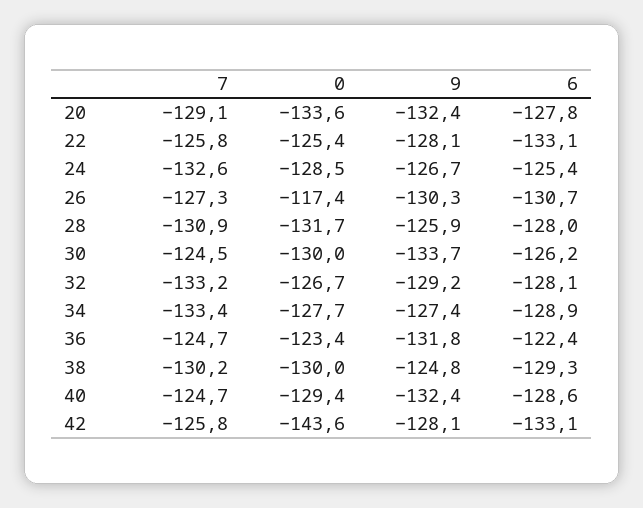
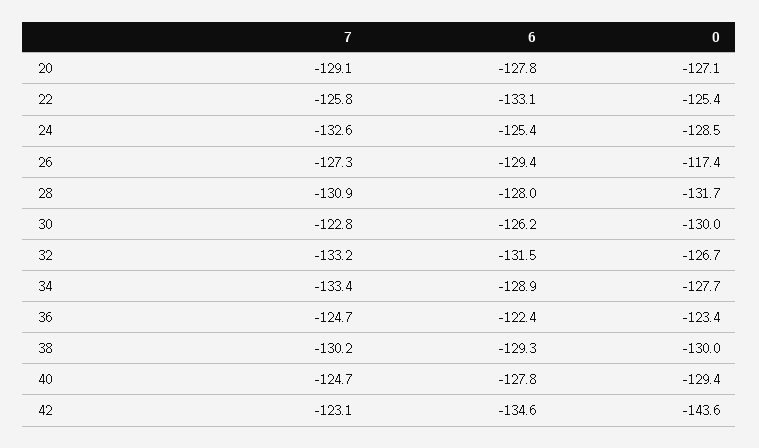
  {
    "7": {
      "20": -129.1,
      "22": -125.8,
      "24": -132.6,
      "26": -127.3,
      "28": -130.9,
-     "30": -124.5,
+     "30": -122.8,
      "32": -133.2,
      "34": -133.4,
      "36": -124.7,
      "38": -130.2,
      "40": -124.7,
-     "42": -125.8
+     "42": -123.1
    },
    "0": {
-     "20": -133.6,
+     "20": -127.1,
      "22": -125.4,
      "24": -128.5,
      "26": -117.4,
      "28": -131.7,
      "30": -130,
      "32": -126.7,
      "34": -127.7,
      "36": -123.4,
      "38": -130,
      "40": -129.4,
      "42": -143.6
    },
-   "9": {
-     "20": -132.4,
-     "22": -128.1,
-     "24": -126.7,
-     "26": -130.3,
-     "28": -125.9,
-     "30": -133.7,
-     "32": -129.2,
-     "34": -127.4,
-     "36": -131.8,
-     "38": -124.8,
-     "40": -132.4,
-     "42": -128.1
-   },
    "6": {
      "20": -127.8,
      "22": -133.1,
      "24": -125.4,
-     "26": -130.7,
+     "26": -129.4,
      "28": -128,
      "30": -126.2,
-     "32": -128.1,
+     "32": -131.5,
      "34": -128.9,
      "36": -122.4,
      "38": -129.3,
-     "40": -128.6,
+     "40": -127.8,
-     "42": -133.1
+     "42": -134.6
    }
  }

